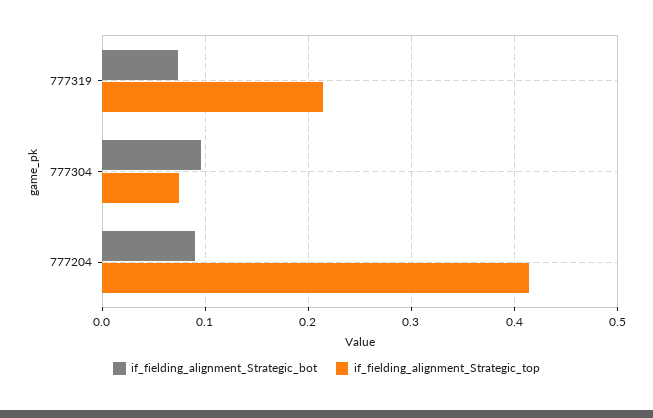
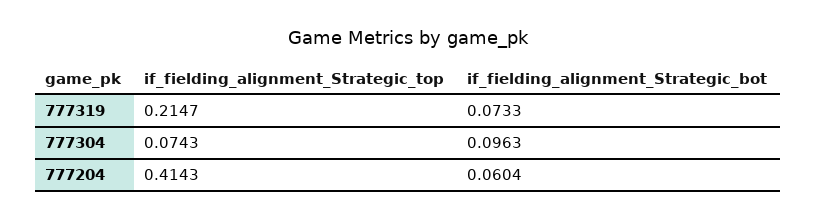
  {
    "if_fielding_alignment_Strategic_bot": {
      "777319": 0.0733,
      "777304": 0.0963,
-     "777204": 0.09
+     "777204": 0.0604
    },
    "if_fielding_alignment_Strategic_top": {
      "777319": 0.2147,
      "777304": 0.0743,
      "777204": 0.4143
    }
  }

